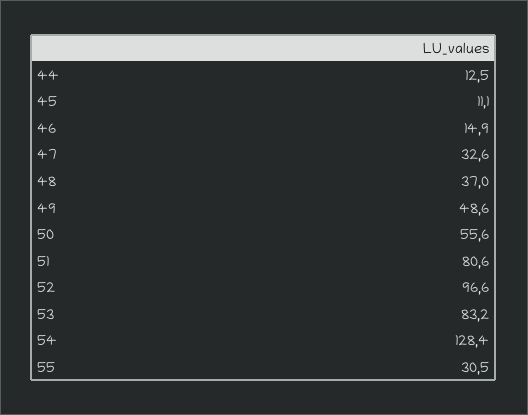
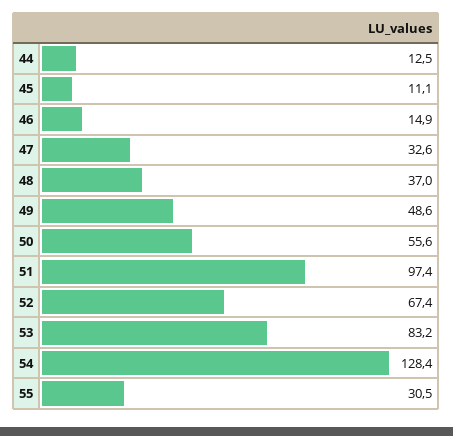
  {
    "44": 12.5,
    "45": 11.1,
    "46": 14.9,
    "47": 32.6,
    "48": 37,
    "49": 48.6,
    "50": 55.6,
-   "51": 80.6,
+   "51": 97.4,
-   "52": 96.6,
+   "52": 67.4,
    "53": 83.2,
    "54": 128.4,
    "55": 30.5
  }

